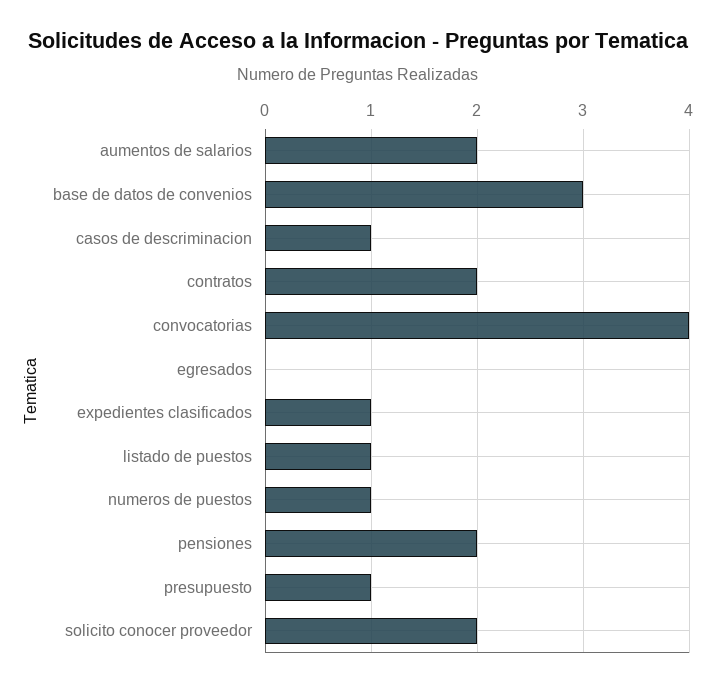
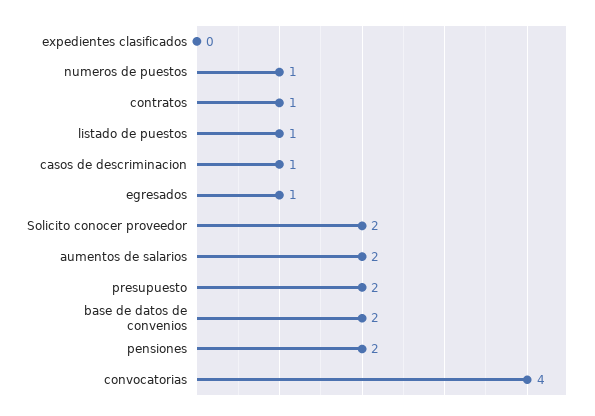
  {
    "aumentos de salarios": 2,
-   "base de datos de convenios": 3,
+   "base de datos de convenios": 2,
    "casos de descriminacion": 1,
-   "contratos": 2,
+   "contratos": 1,
    "convocatorias": 4,
-   "egresados": 0,
+   "egresados": 1,
-   "expedientes clasificados": 1,
+   "expedientes clasificados": 0,
    "listado de puestos": 1,
    "numeros de puestos": 1,
    "pensiones": 2,
-   "presupuesto": 1,
+   "presupuesto": 2,
    "solicito conocer proveedor": 2
  }

